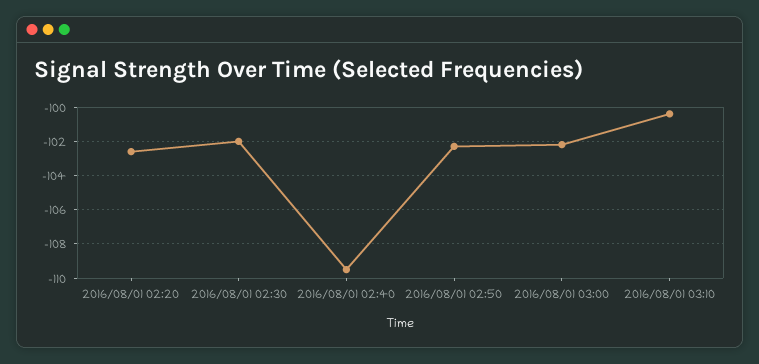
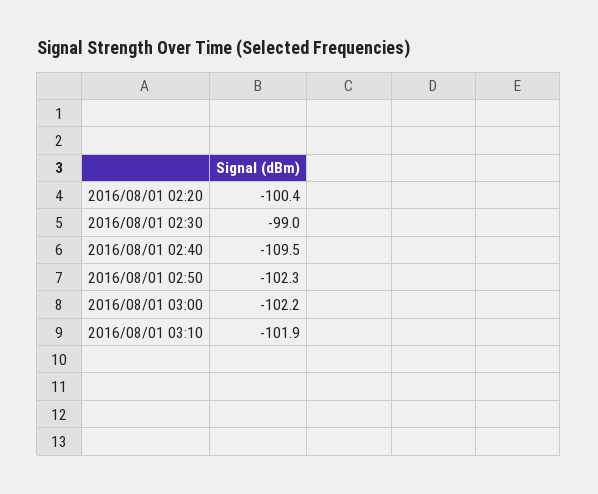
  {
-   "2016/08/01 02:20": -102.5,
+   "2016/08/01 02:20": -100.4,
-   "2016/08/01 02:30": -102,
+   "2016/08/01 02:30": -99,
    "2016/08/01 02:40": -109.5,
    "2016/08/01 02:50": -102.3,
    "2016/08/01 03:00": -102.2,
-   "2016/08/01 03:10": -100.5
+   "2016/08/01 03:10": -101.9
  }

